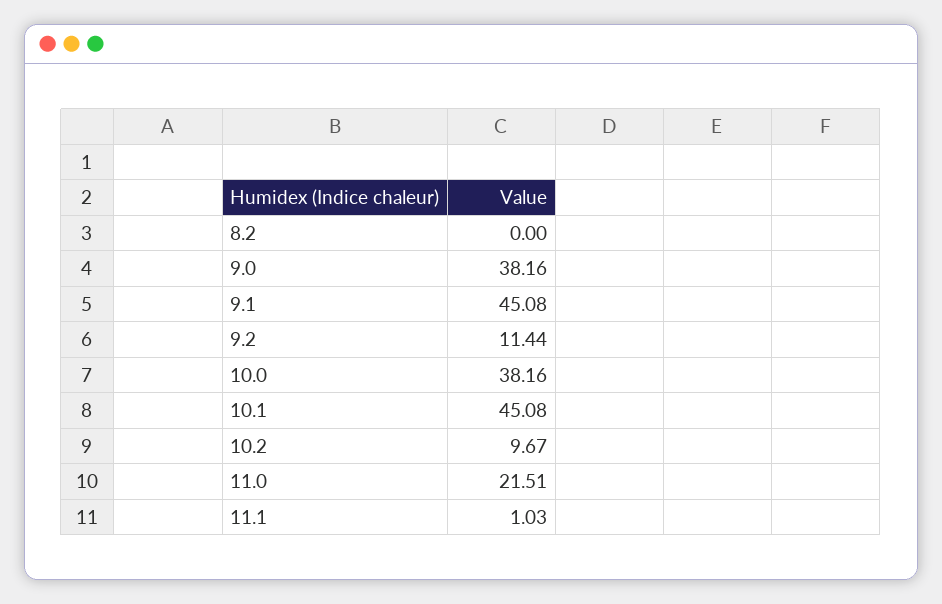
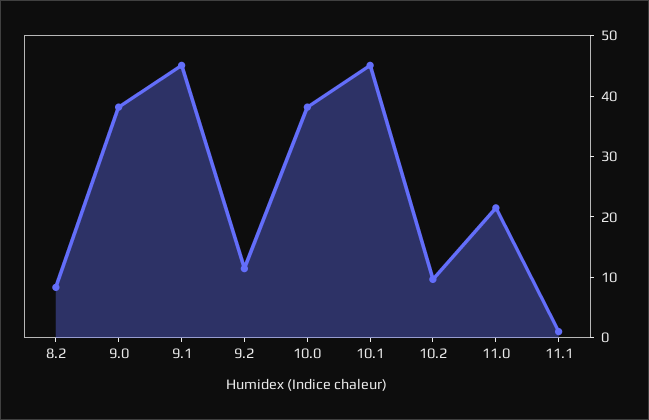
  {
-   "8.2": 0,
+   "8.2": 8,
    "9.0": 38.16,
    "9.1": 45.08,
    "9.2": 11.44,
    "10.0": 38.16,
    "10.1": 45.08,
    "10.2": 9.67,
    "11.0": 21.51,
    "11.1": 1.03
  }

